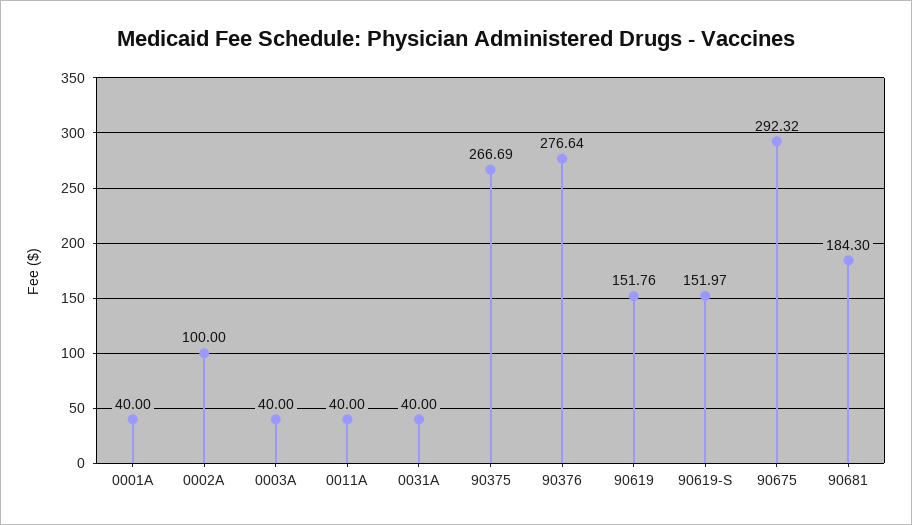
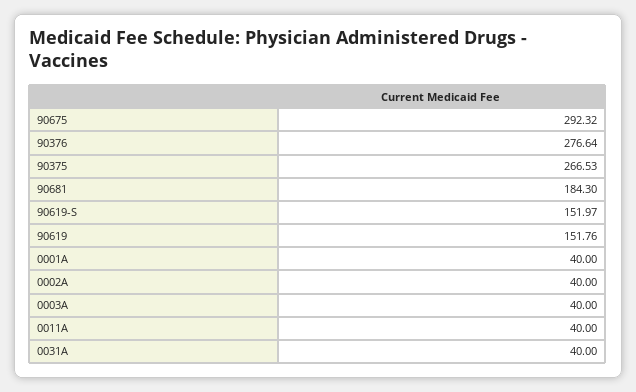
  {
    "0001A": 40,
-   "0002A": 100,
+   "0002A": 40,
    "0003A": 40,
    "0011A": 40,
    "0031A": 40,
-   "90375": 266.69,
+   "90375": 266.53,
    "90376": 276.64,
    "90619": 151.76,
    "90619-S": 151.97,
    "90675": 292.32,
    "90681": 184.3
  }

